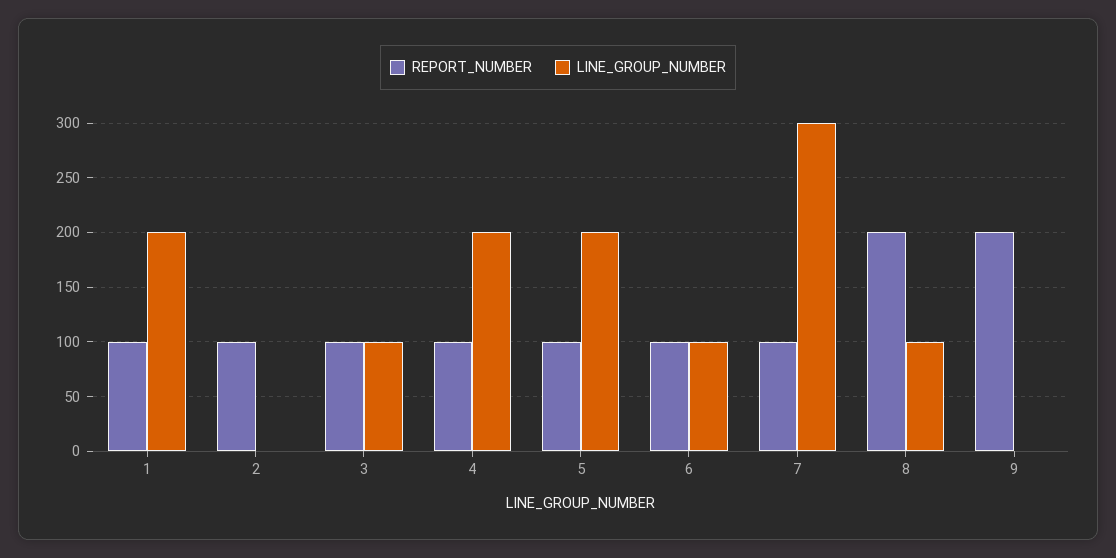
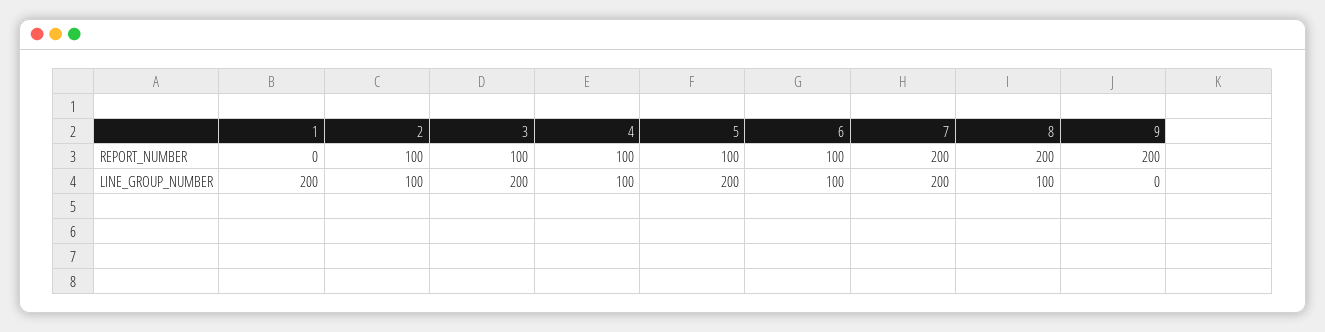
  {
    "REPORT_NUMBER": {
-     "1": 100,
+     "1": 0,
      "2": 100,
      "3": 100,
      "4": 100,
      "5": 100,
      "6": 100,
-     "7": 100,
+     "7": 200,
      "8": 200,
      "9": 200
    },
    "LINE_GROUP_NUMBER": {
      "1": 200,
-     "2": 0,
+     "2": 100,
-     "3": 100,
+     "3": 200,
-     "4": 200,
+     "4": 100,
      "5": 200,
      "6": 100,
-     "7": 300,
+     "7": 200,
      "8": 100,
      "9": 0
    }
  }

